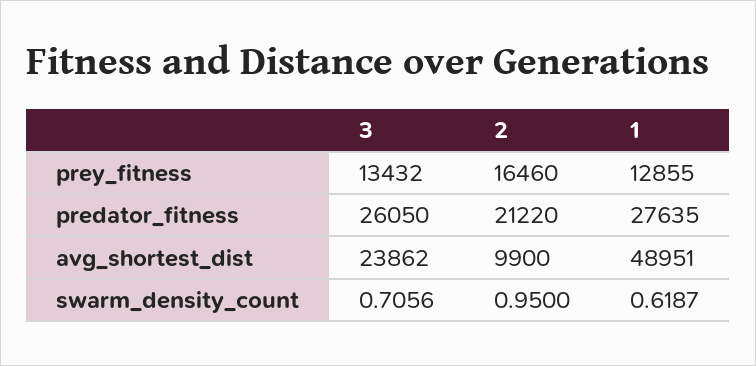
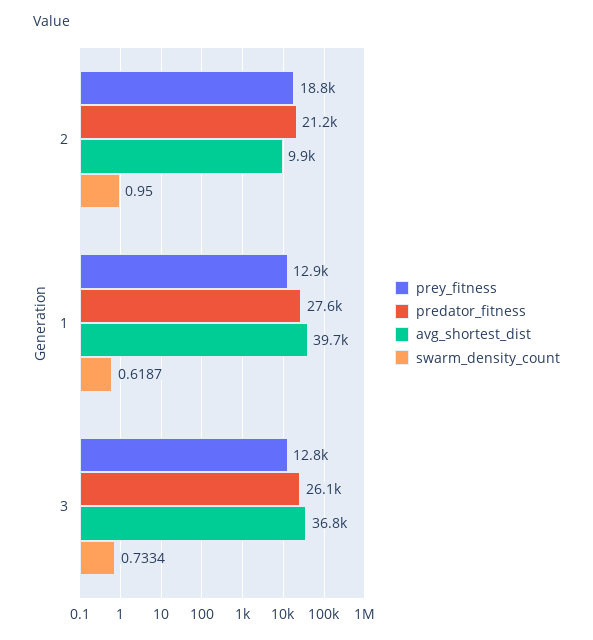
  {
    "prey_fitness": {
-     "3": 13432,
+     "3": 12800,
-     "2": 16460,
+     "2": 18800,
      "1": 12855
    },
    "predator_fitness": {
      "3": 26050,
      "2": 21220,
      "1": 27635
    },
    "avg_shortest_dist": {
-     "3": 23862,
+     "3": 36800,
      "2": 9900,
-     "1": 48951
+     "1": 39700
    },
    "swarm_density_count": {
-     "3": 0.7056,
+     "3": 0.7334,
      "2": 0.95,
      "1": 0.6187
    }
  }

